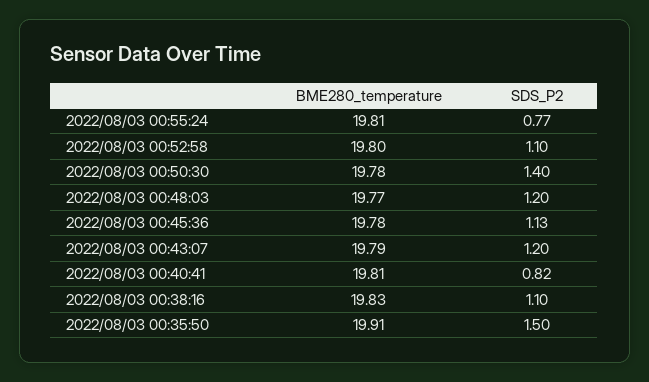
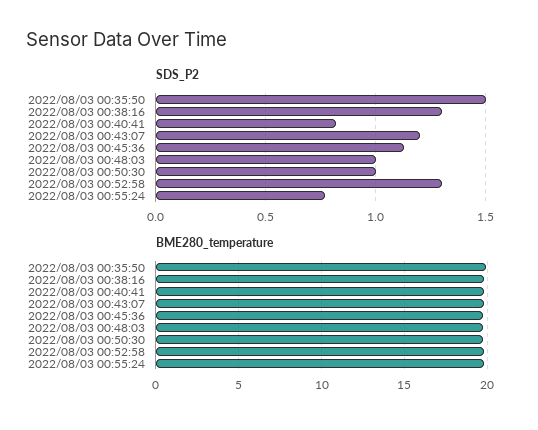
  {
    "BME280_temperature": {
      "2022/08/03 00:55:24": 19.81,
      "2022/08/03 00:52:58": 19.8,
      "2022/08/03 00:50:30": 19.78,
      "2022/08/03 00:48:03": 19.77,
      "2022/08/03 00:45:36": 19.78,
      "2022/08/03 00:43:07": 19.79,
      "2022/08/03 00:40:41": 19.81,
      "2022/08/03 00:38:16": 19.83,
      "2022/08/03 00:35:50": 19.91
    },
    "SDS_P2": {
      "2022/08/03 00:55:24": 0.77,
-     "2022/08/03 00:52:58": 1.1,
+     "2022/08/03 00:52:58": 1.3,
-     "2022/08/03 00:50:30": 1.4,
+     "2022/08/03 00:50:30": 1,
-     "2022/08/03 00:48:03": 1.2,
+     "2022/08/03 00:48:03": 1,
      "2022/08/03 00:45:36": 1.13,
      "2022/08/03 00:43:07": 1.2,
      "2022/08/03 00:40:41": 0.82,
-     "2022/08/03 00:38:16": 1.1,
+     "2022/08/03 00:38:16": 1.3,
      "2022/08/03 00:35:50": 1.5
    }
  }

